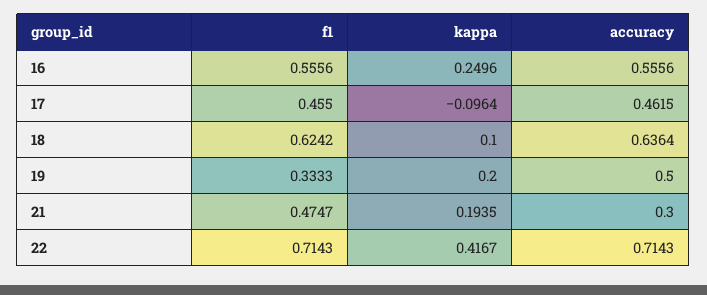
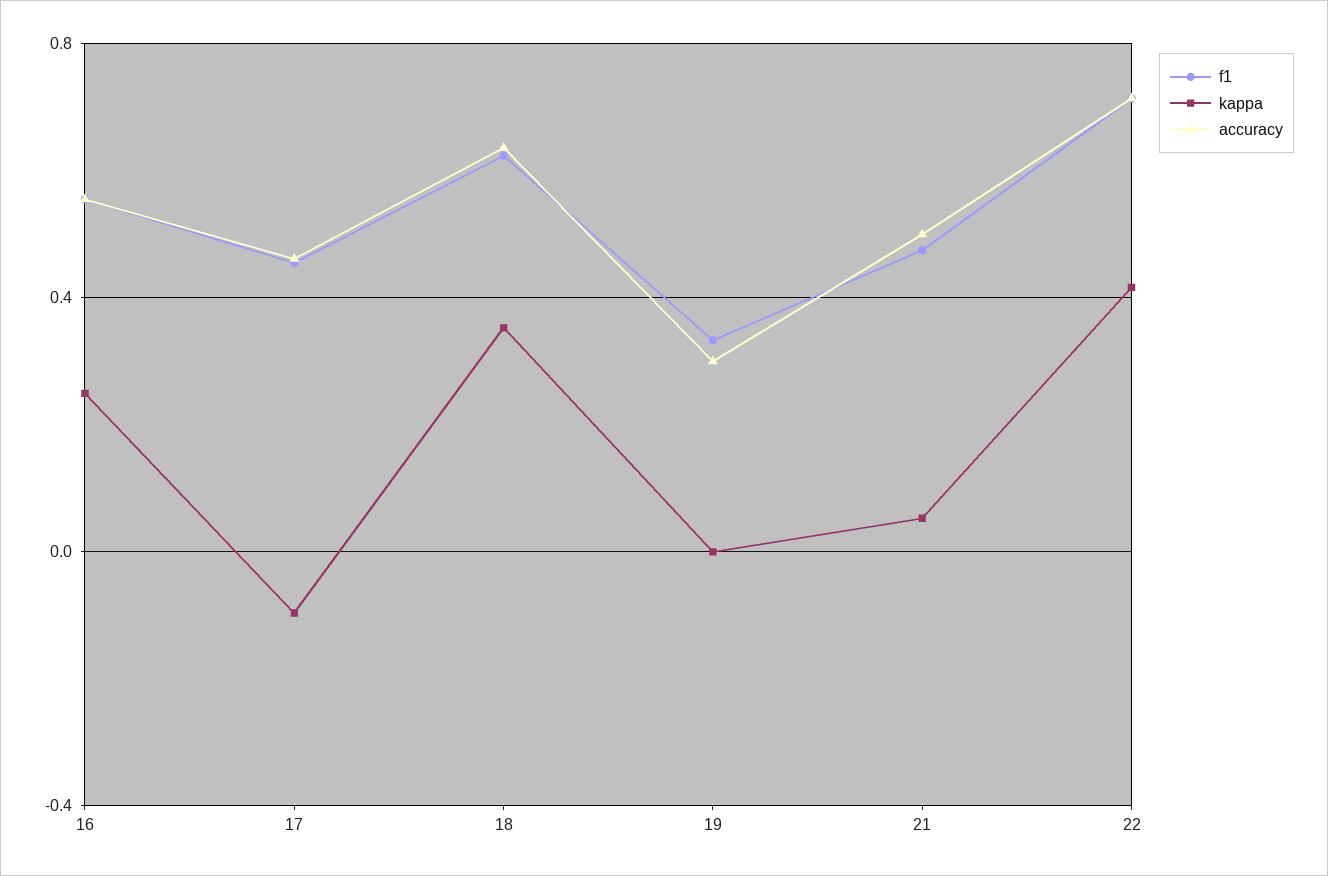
  {
    "f1": {
      "16": 0.5556,
      "17": 0.455,
      "18": 0.6242,
      "19": 0.3333,
      "21": 0.4747,
      "22": 0.7143
    },
    "kappa": {
      "16": 0.2496,
      "17": -0.0964,
-     "18": 0.1,
+     "18": 0.35,
-     "19": 0.2,
+     "19": 0,
-     "21": 0.1935,
+     "21": 0.05,
      "22": 0.4167
    },
    "accuracy": {
      "16": 0.5556,
      "17": 0.4615,
      "18": 0.6364,
-     "19": 0.5,
+     "19": 0.3,
-     "21": 0.3,
+     "21": 0.5,
      "22": 0.7143
    }
  }

